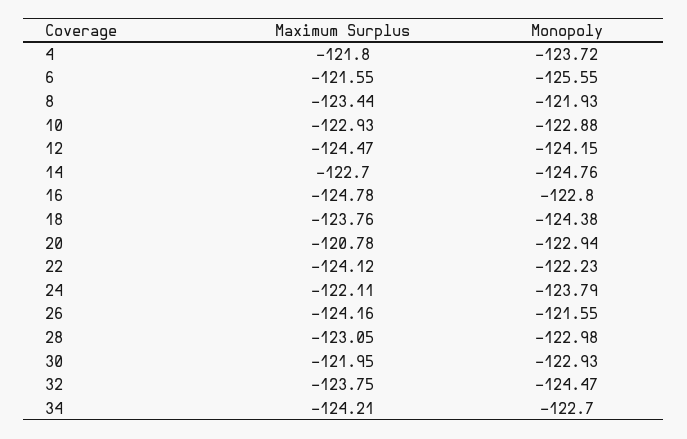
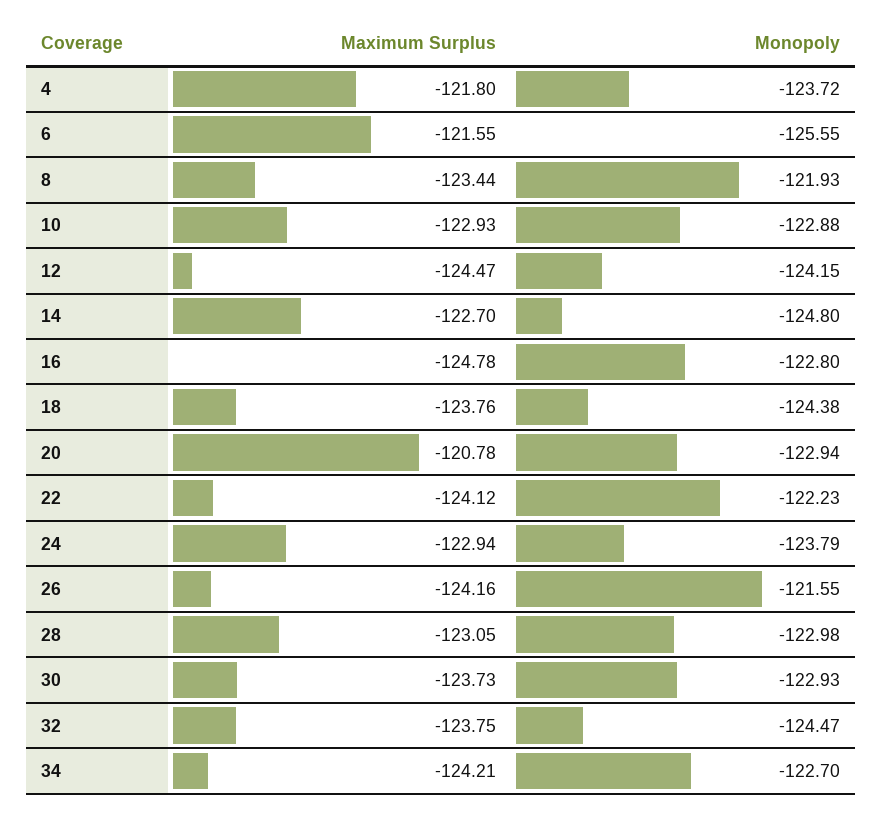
  {
    "Maximum Surplus": {
      "4": -121.8,
      "6": -121.55,
      "8": -123.44,
      "10": -122.93,
      "12": -124.47,
      "14": -122.7,
      "16": -124.78,
      "18": -123.76,
      "20": -120.78,
      "22": -124.12,
-     "24": -122.11,
+     "24": -122.94,
      "26": -124.16,
      "28": -123.05,
-     "30": -121.95,
+     "30": -123.73,
      "32": -123.75,
      "34": -124.21
    },
    "Monopoly": {
      "4": -123.72,
      "6": -125.55,
      "8": -121.93,
      "10": -122.88,
      "12": -124.15,
-     "14": -124.76,
+     "14": -124.8,
      "16": -122.8,
      "18": -124.38,
      "20": -122.94,
      "22": -122.23,
      "24": -123.79,
      "26": -121.55,
      "28": -122.98,
      "30": -122.93,
      "32": -124.47,
      "34": -122.7
    }
  }

